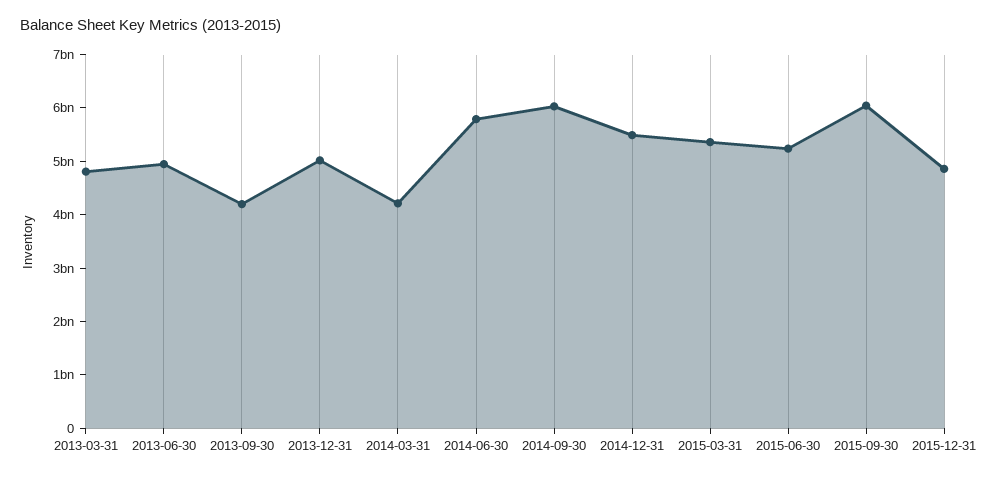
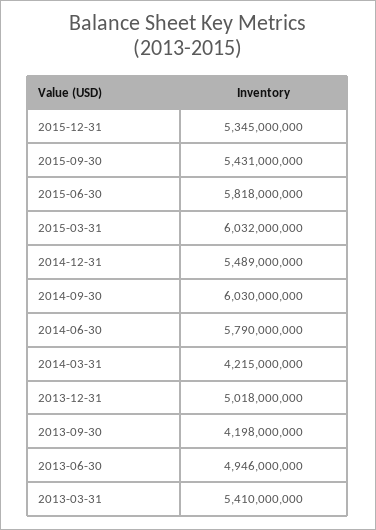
  {
-   "2013-03-31": 4800000000,
+   "2013-03-31": 5410000000,
    "2013-06-30": 4946000000,
    "2013-09-30": 4198000000,
    "2013-12-31": 5018000000,
    "2014-03-31": 4215000000,
    "2014-06-30": 5790000000,
    "2014-09-30": 6030000000,
    "2014-12-31": 5489000000,
-   "2015-03-31": 5400000000,
+   "2015-03-31": 6032000000,
-   "2015-06-30": 5200000000,
+   "2015-06-30": 5818000000,
-   "2015-09-30": 6000000000,
+   "2015-09-30": 5431000000,
-   "2015-12-31": 4800000000
+   "2015-12-31": 5345000000
  }

